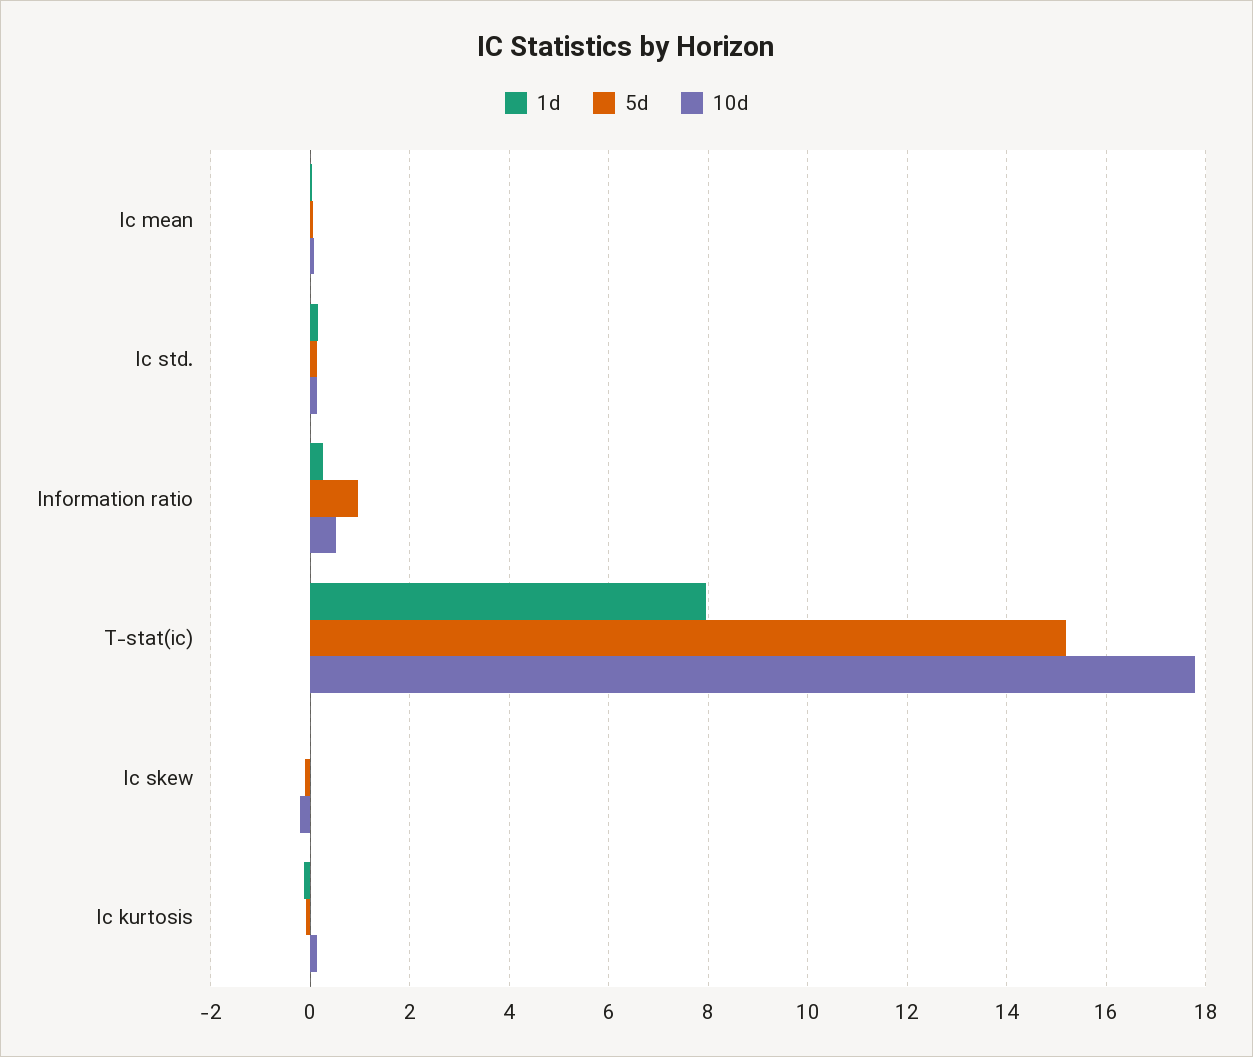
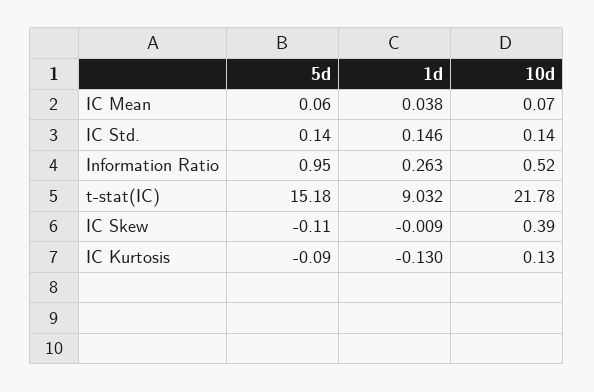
  {
    "1d": {
      "Ic mean": 0.038,
      "Ic std.": 0.146,
      "Information ratio": 0.263,
-     "T-stat(ic)": 8,
+     "T-stat(ic)": 9.032,
      "Ic skew": -0.009,
      "Ic kurtosis": -0.13
    },
    "5d": {
      "Ic mean": 0.06,
      "Ic std.": 0.14,
      "Information ratio": 0.95,
      "T-stat(ic)": 15.18,
      "Ic skew": -0.11,
      "Ic kurtosis": -0.09
    },
    "10d": {
      "Ic mean": 0.07,
      "Ic std.": 0.14,
      "Information ratio": 0.52,
-     "T-stat(ic)": 17.8,
+     "T-stat(ic)": 21.78,
-     "Ic skew": -0.2,
+     "Ic skew": 0.39,
      "Ic kurtosis": 0.13
    }
  }

